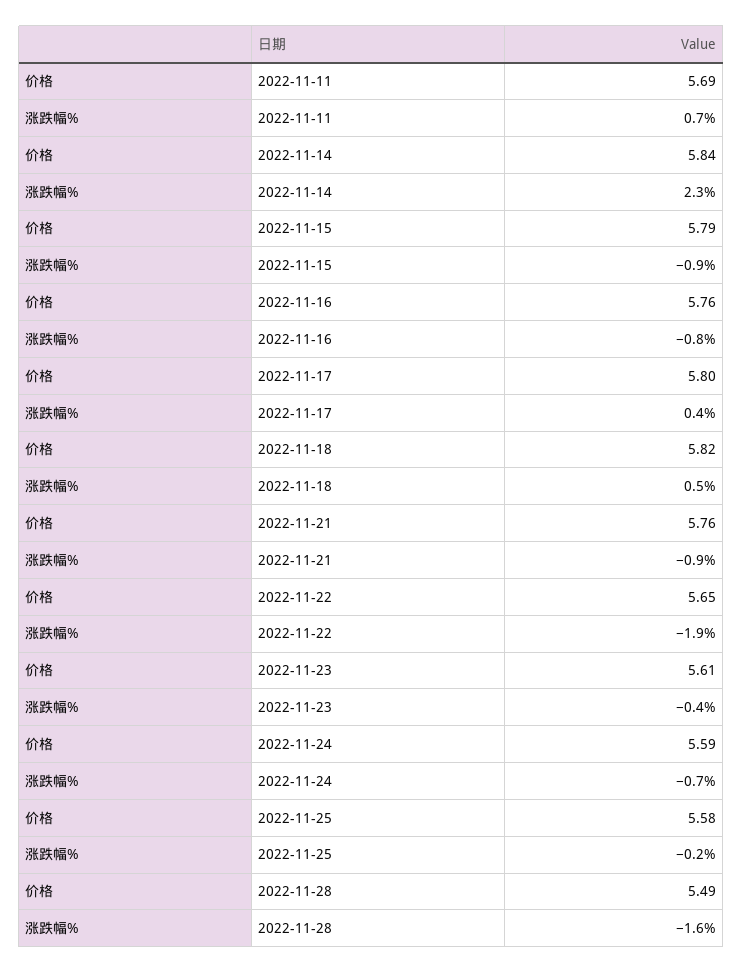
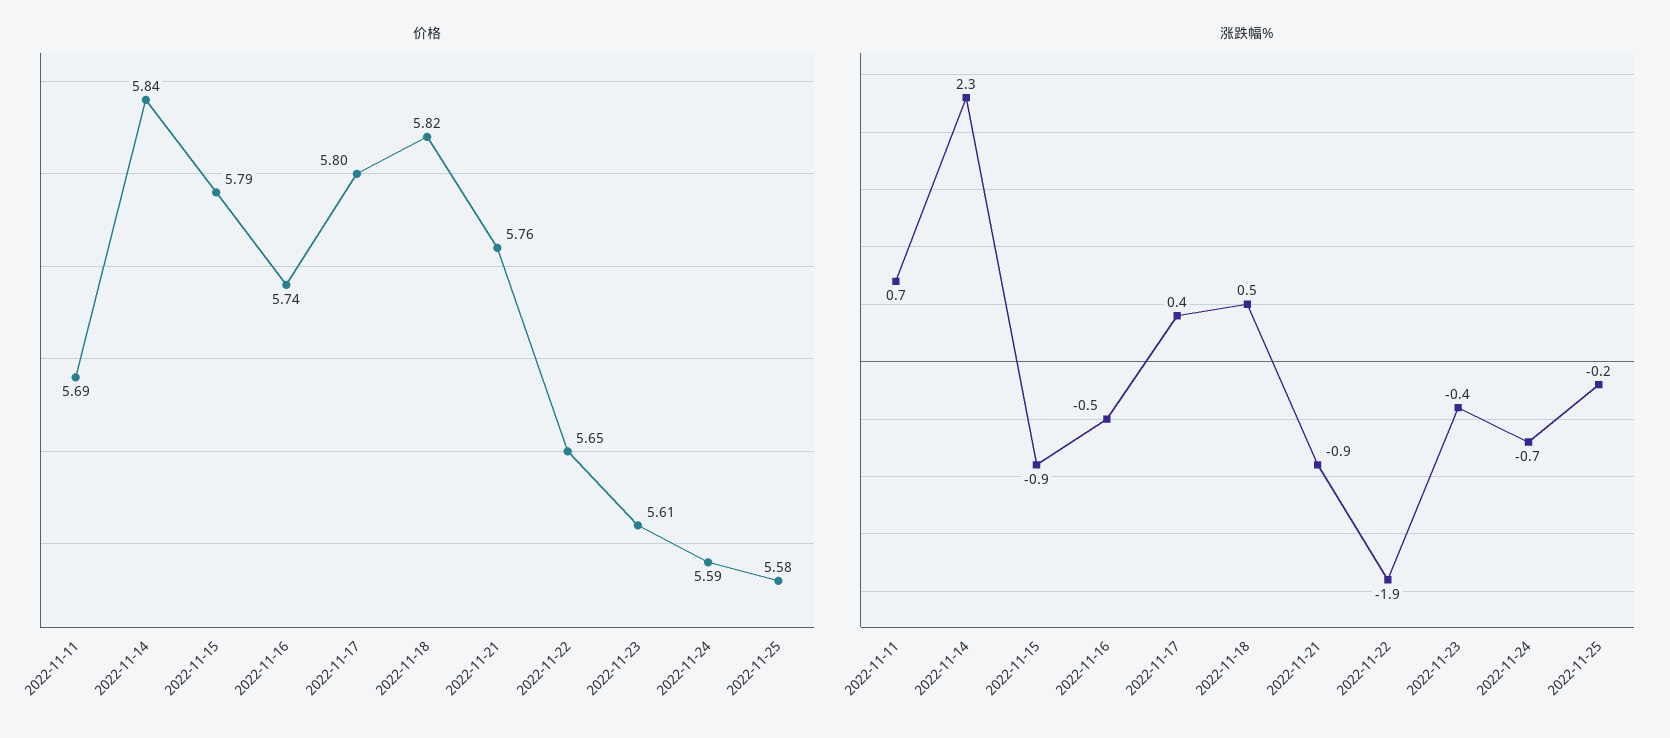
  {
    "价格": {
      "2022-11-11": 5.69,
      "2022-11-14": 5.84,
      "2022-11-15": 5.79,
-     "2022-11-16": 5.76,
+     "2022-11-16": 5.74,
      "2022-11-17": 5.8,
      "2022-11-18": 5.82,
      "2022-11-21": 5.76,
      "2022-11-22": 5.65,
      "2022-11-23": 5.61,
      "2022-11-24": 5.59,
-     "2022-11-25": 5.58,
+     "2022-11-25": 5.58
-     "2022-11-28": 5.49
    },
    "涨跌幅%": {
      "2022-11-11": 0.7,
      "2022-11-14": 2.3,
      "2022-11-15": -0.9,
-     "2022-11-16": -0.8,
+     "2022-11-16": -0.5,
      "2022-11-17": 0.4,
      "2022-11-18": 0.5,
      "2022-11-21": -0.9,
      "2022-11-22": -1.9,
      "2022-11-23": -0.4,
      "2022-11-24": -0.7,
-     "2022-11-25": -0.2,
+     "2022-11-25": -0.2
-     "2022-11-28": -1.6
    }
  }

